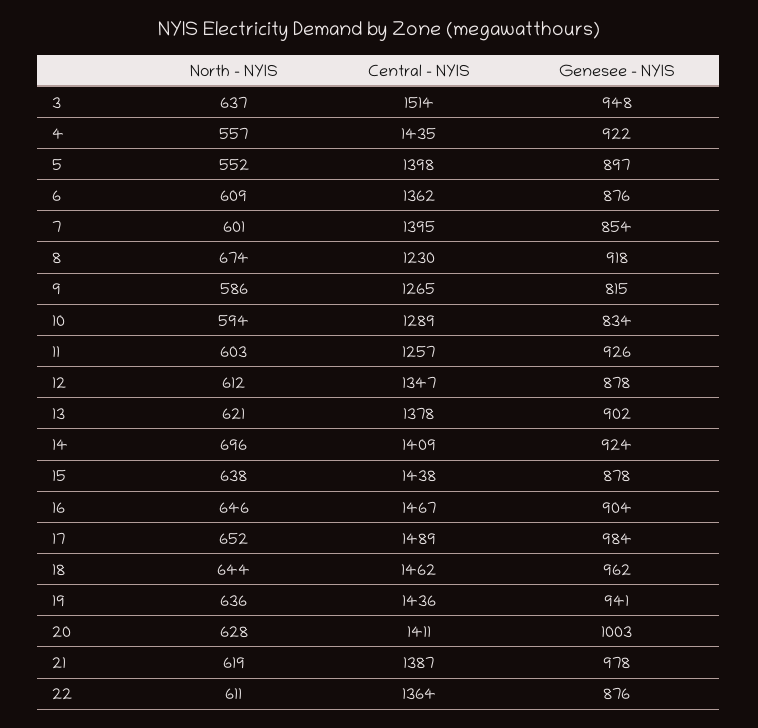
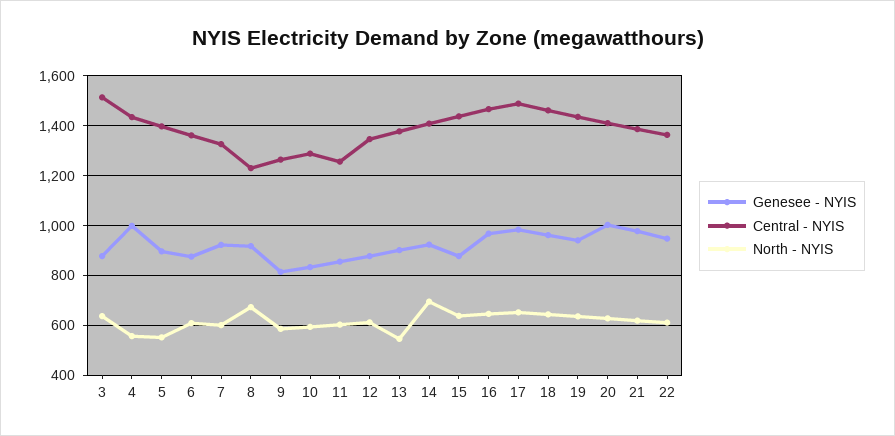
  {
    "North - NYIS": {
      "3": 637,
      "4": 557,
      "5": 552,
      "6": 609,
      "7": 601,
      "8": 674,
      "9": 586,
      "10": 594,
      "11": 603,
      "12": 612,
-     "13": 621,
+     "13": 550,
      "14": 696,
      "15": 638,
      "16": 646,
      "17": 652,
      "18": 644,
      "19": 636,
      "20": 628,
      "21": 619,
      "22": 611
    },
    "Central - NYIS": {
      "3": 1514,
      "4": 1435,
      "5": 1398,
      "6": 1362,
-     "7": 1395,
+     "7": 1325,
      "8": 1230,
      "9": 1265,
      "10": 1289,
      "11": 1257,
      "12": 1347,
      "13": 1378,
      "14": 1409,
      "15": 1438,
      "16": 1467,
      "17": 1489,
      "18": 1462,
      "19": 1436,
      "20": 1411,
      "21": 1387,
      "22": 1364
    },
    "Genesee - NYIS": {
-     "3": 948,
+     "3": 875,
-     "4": 922,
+     "4": 1000,
      "5": 897,
      "6": 876,
-     "7": 854,
+     "7": 925,
      "8": 918,
      "9": 815,
      "10": 834,
-     "11": 926,
+     "11": 850,
      "12": 878,
      "13": 902,
      "14": 924,
      "15": 878,
-     "16": 904,
+     "16": 975,
      "17": 984,
      "18": 962,
      "19": 941,
      "20": 1003,
      "21": 978,
-     "22": 876
+     "22": 950
    }
  }

